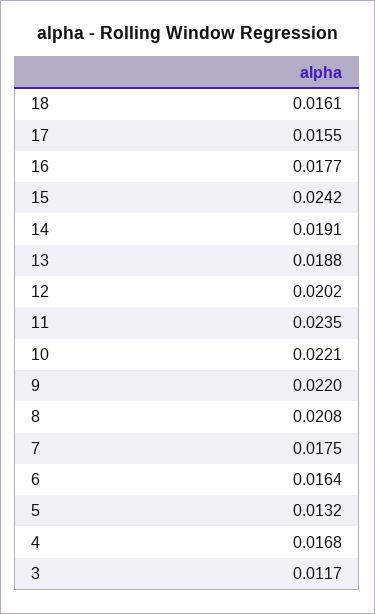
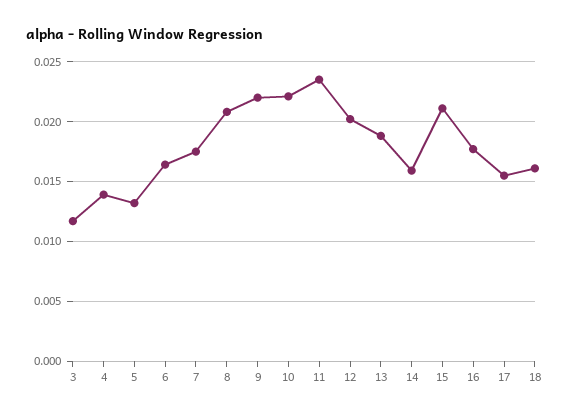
  {
    "18": 0.0161,
    "17": 0.0155,
    "16": 0.0177,
-   "15": 0.0242,
+   "15": 0.021,
-   "14": 0.0191,
+   "14": 0.016,
    "13": 0.0188,
    "12": 0.0202,
    "11": 0.0235,
    "10": 0.0221,
    "9": 0.022,
    "8": 0.0208,
    "7": 0.0175,
    "6": 0.0164,
    "5": 0.0132,
-   "4": 0.0168,
+   "4": 0.014,
    "3": 0.0117
  }

